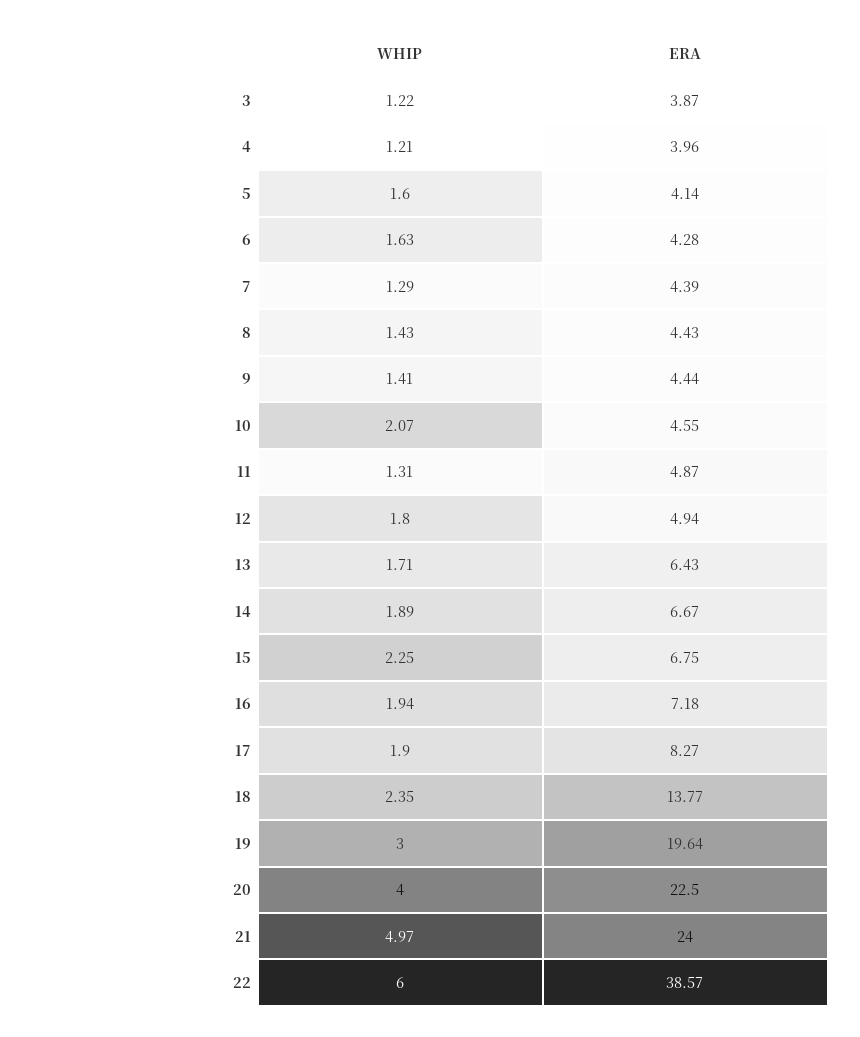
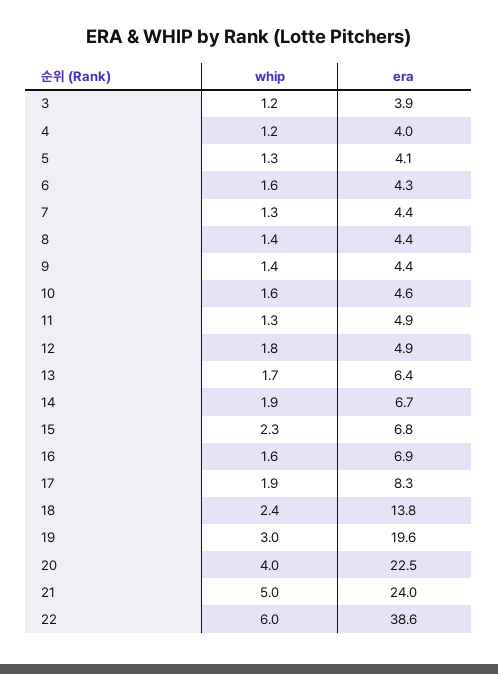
  {
    "WHIP": {
      "3": 1.22,
      "4": 1.21,
-     "5": 1.6,
+     "5": 1.3,
      "6": 1.63,
      "7": 1.29,
      "8": 1.43,
      "9": 1.41,
-     "10": 2.07,
+     "10": 1.6,
      "11": 1.31,
      "12": 1.8,
      "13": 1.71,
      "14": 1.89,
      "15": 2.25,
-     "16": 1.94,
+     "16": 1.6,
      "17": 1.9,
      "18": 2.35,
      "19": 3,
      "20": 4,
      "21": 4.97,
      "22": 6
    },
    "ERA": {
      "3": 3.87,
      "4": 3.96,
      "5": 4.14,
      "6": 4.28,
      "7": 4.39,
      "8": 4.43,
      "9": 4.44,
      "10": 4.55,
      "11": 4.87,
      "12": 4.94,
      "13": 6.43,
      "14": 6.67,
      "15": 6.75,
-     "16": 7.18,
+     "16": 6.9,
      "17": 8.27,
      "18": 13.77,
      "19": 19.64,
      "20": 22.5,
      "21": 24,
      "22": 38.57
    }
  }

